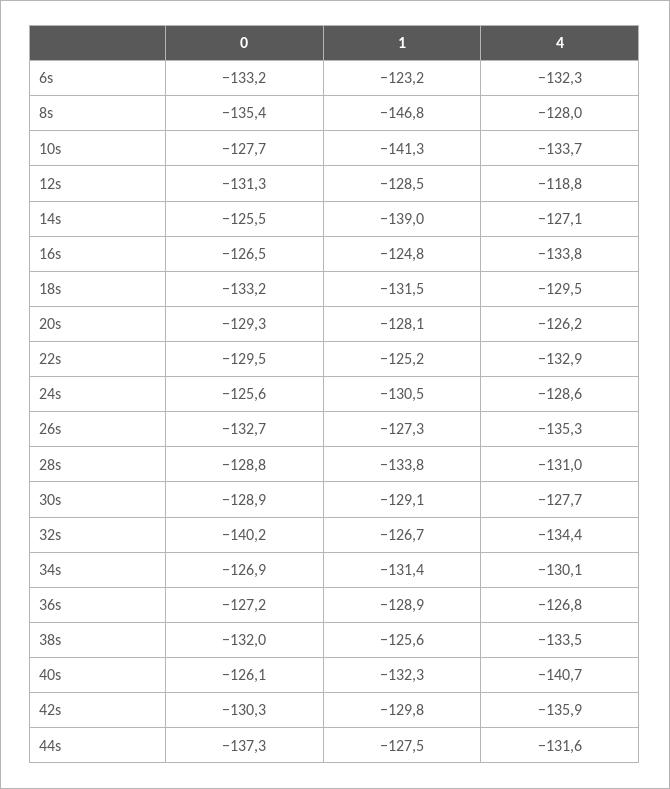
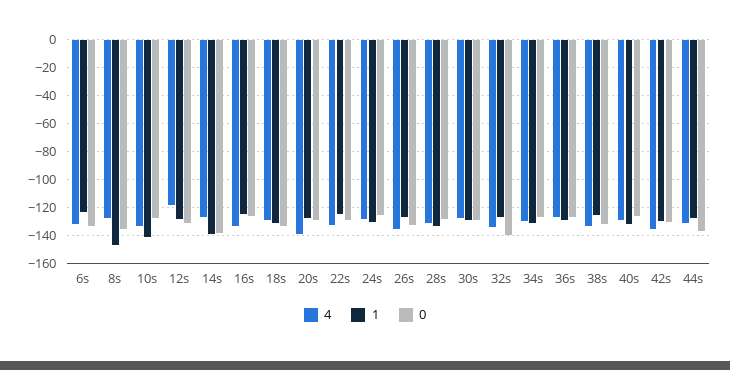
  {
    "0": {
      "6s": -133.2,
      "8s": -135.4,
      "10s": -127.7,
      "12s": -131.3,
-     "14s": -125.5,
+     "14s": -140,
      "16s": -126.5,
      "18s": -133.2,
      "20s": -129.3,
      "22s": -129.5,
      "24s": -125.6,
      "26s": -132.7,
      "28s": -128.8,
      "30s": -128.9,
      "32s": -140.2,
      "34s": -126.9,
      "36s": -127.2,
      "38s": -132,
      "40s": -126.1,
      "42s": -130.3,
      "44s": -137.3
    },
    "1": {
      "6s": -123.2,
      "8s": -146.8,
      "10s": -141.3,
      "12s": -128.5,
      "14s": -139,
      "16s": -124.8,
      "18s": -131.5,
      "20s": -128.1,
      "22s": -125.2,
      "24s": -130.5,
      "26s": -127.3,
      "28s": -133.8,
      "30s": -129.1,
      "32s": -126.7,
      "34s": -131.4,
      "36s": -128.9,
      "38s": -125.6,
      "40s": -132.3,
      "42s": -129.8,
      "44s": -127.5
    },
    "4": {
      "6s": -132.3,
      "8s": -128,
      "10s": -133.7,
      "12s": -118.8,
      "14s": -127.1,
      "16s": -133.8,
      "18s": -129.5,
-     "20s": -126.2,
+     "20s": -140,
      "22s": -132.9,
      "24s": -128.6,
      "26s": -135.3,
      "28s": -131,
      "30s": -127.7,
      "32s": -134.4,
      "34s": -130.1,
      "36s": -126.8,
      "38s": -133.5,
-     "40s": -140.7,
+     "40s": -130,
      "42s": -135.9,
      "44s": -131.6
    }
  }

